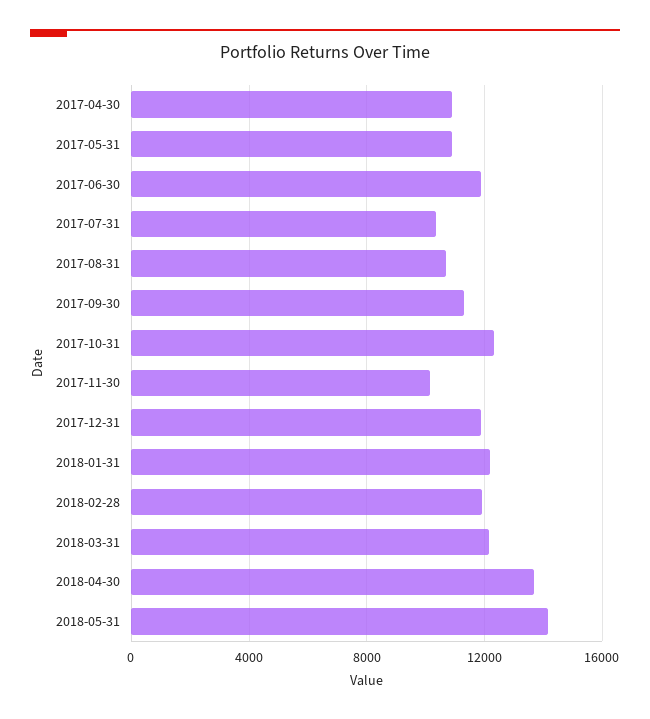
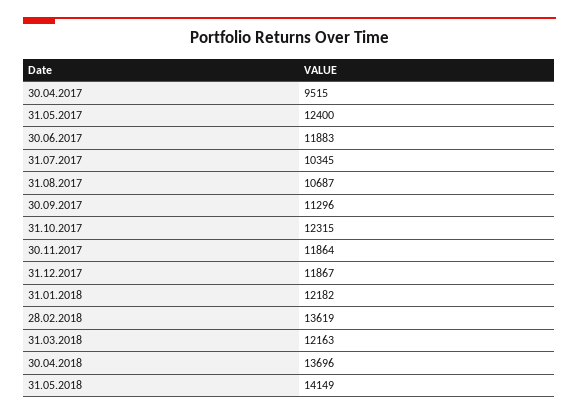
  {
-   "2017-04-30": 11000,
+   "2017-04-30": 9515,
-   "2017-05-31": 11000,
+   "2017-05-31": 12400,
    "2017-06-30": 11883,
    "2017-07-31": 10345,
    "2017-08-31": 10687,
    "2017-09-30": 11296,
    "2017-10-31": 12315,
-   "2017-11-30": 10000,
+   "2017-11-30": 11864,
    "2017-12-31": 11867,
    "2018-01-31": 12182,
-   "2018-02-28": 12000,
+   "2018-02-28": 13619,
    "2018-03-31": 12163,
    "2018-04-30": 13696,
    "2018-05-31": 14149
  }

